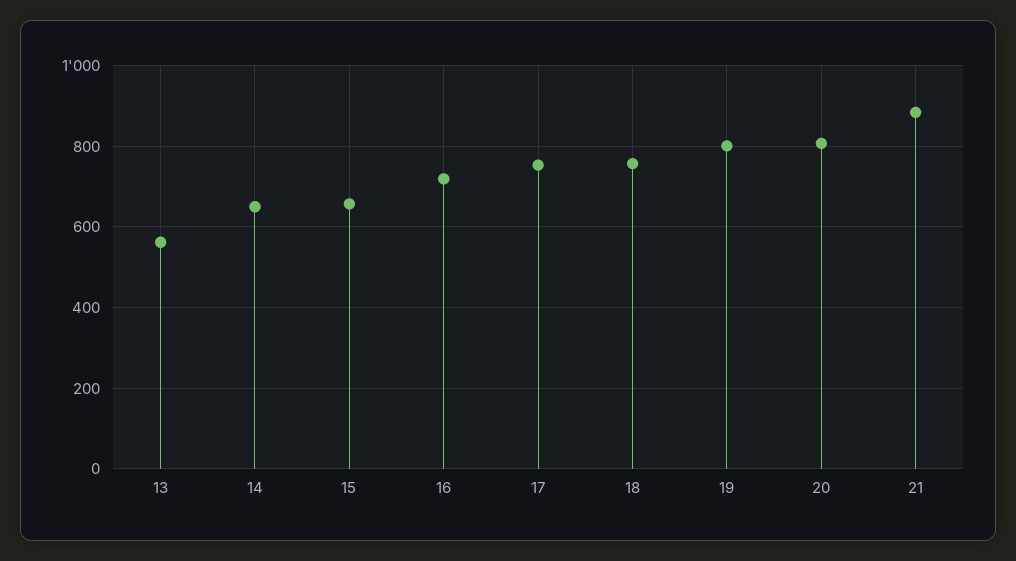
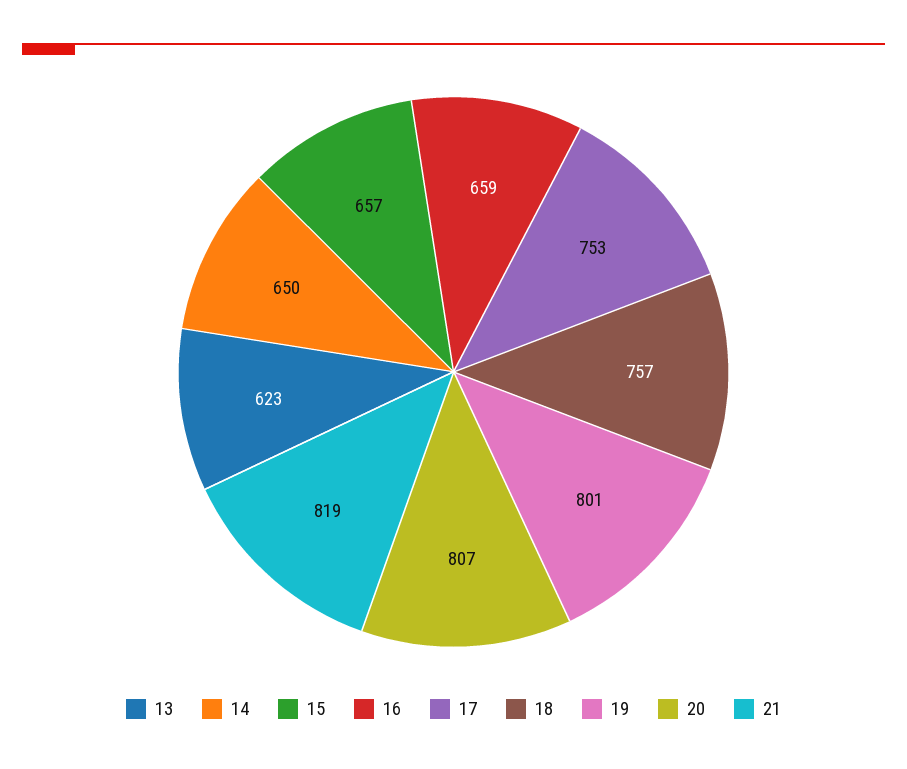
  {
-   "13": 560,
+   "13": 623,
    "14": 650,
    "15": 657,
-   "16": 720,
+   "16": 659,
    "17": 753,
    "18": 757,
    "19": 801,
    "20": 807,
-   "21": 880
+   "21": 819
  }

